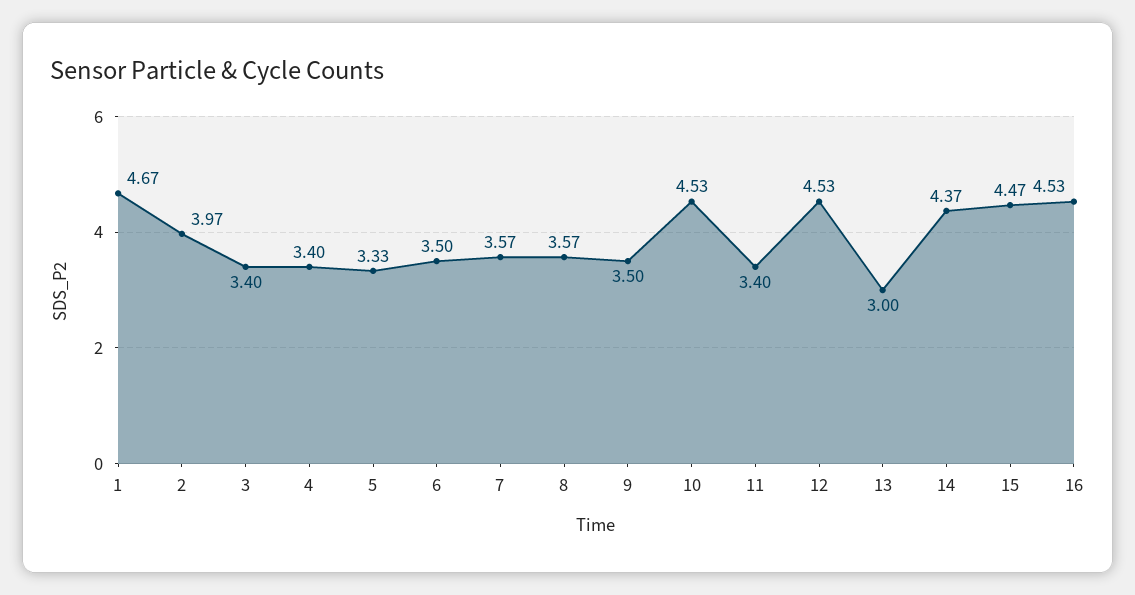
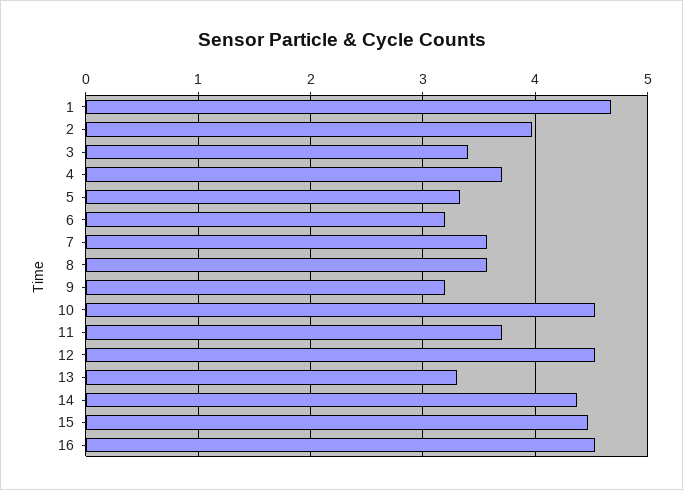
  {
    "1": 4.67,
    "2": 3.97,
    "3": 3.4,
-   "4": 3.4,
+   "4": 3.7,
    "5": 3.33,
-   "6": 3.5,
+   "6": 3.2,
    "7": 3.57,
    "8": 3.57,
-   "9": 3.5,
+   "9": 3.2,
    "10": 4.53,
-   "11": 3.4,
+   "11": 3.7,
    "12": 4.53,
-   "13": 3,
+   "13": 3.3,
    "14": 4.37,
    "15": 4.47,
    "16": 4.53
  }

